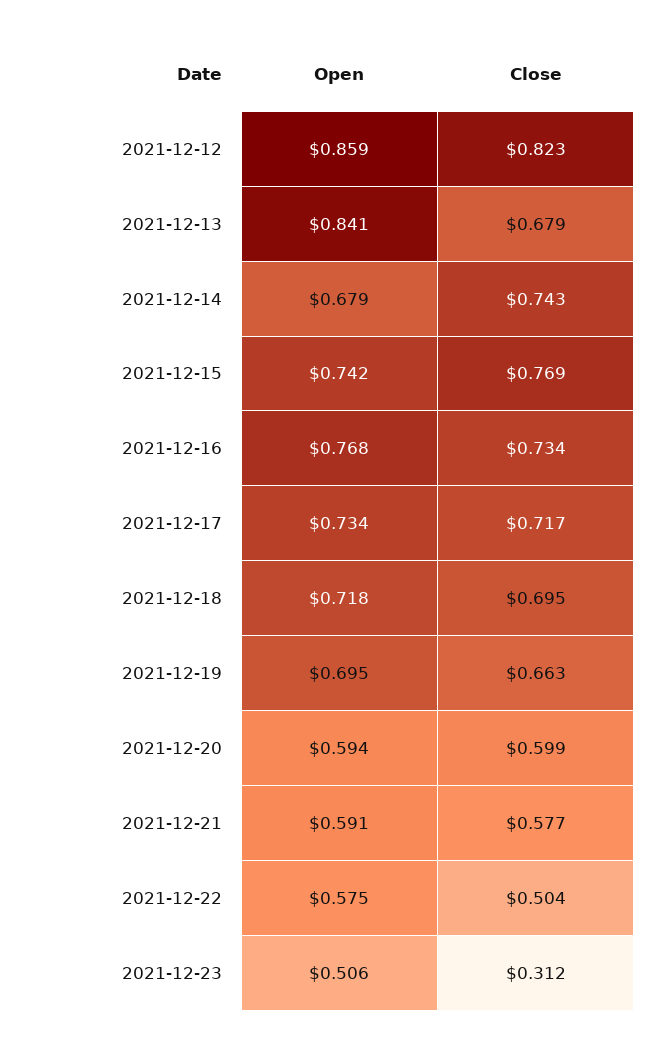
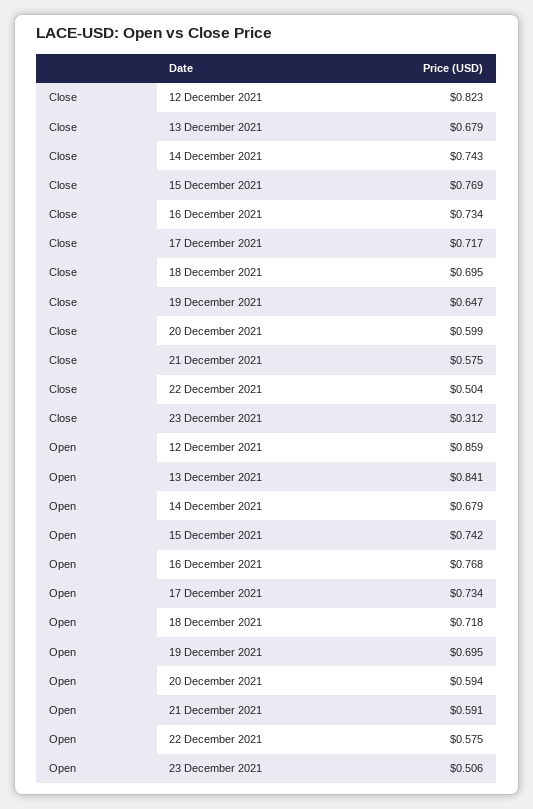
  {
    "Open": {
      "2021-12-12": 0.859,
      "2021-12-13": 0.841,
      "2021-12-14": 0.679,
      "2021-12-15": 0.742,
      "2021-12-16": 0.768,
      "2021-12-17": 0.734,
      "2021-12-18": 0.718,
      "2021-12-19": 0.695,
      "2021-12-20": 0.594,
      "2021-12-21": 0.591,
      "2021-12-22": 0.575,
      "2021-12-23": 0.506
    },
    "Close": {
      "2021-12-12": 0.823,
      "2021-12-13": 0.679,
      "2021-12-14": 0.743,
      "2021-12-15": 0.769,
      "2021-12-16": 0.734,
      "2021-12-17": 0.717,
      "2021-12-18": 0.695,
-     "2021-12-19": 0.663,
+     "2021-12-19": 0.647,
      "2021-12-20": 0.599,
-     "2021-12-21": 0.577,
+     "2021-12-21": 0.575,
      "2021-12-22": 0.504,
      "2021-12-23": 0.312
    }
  }

